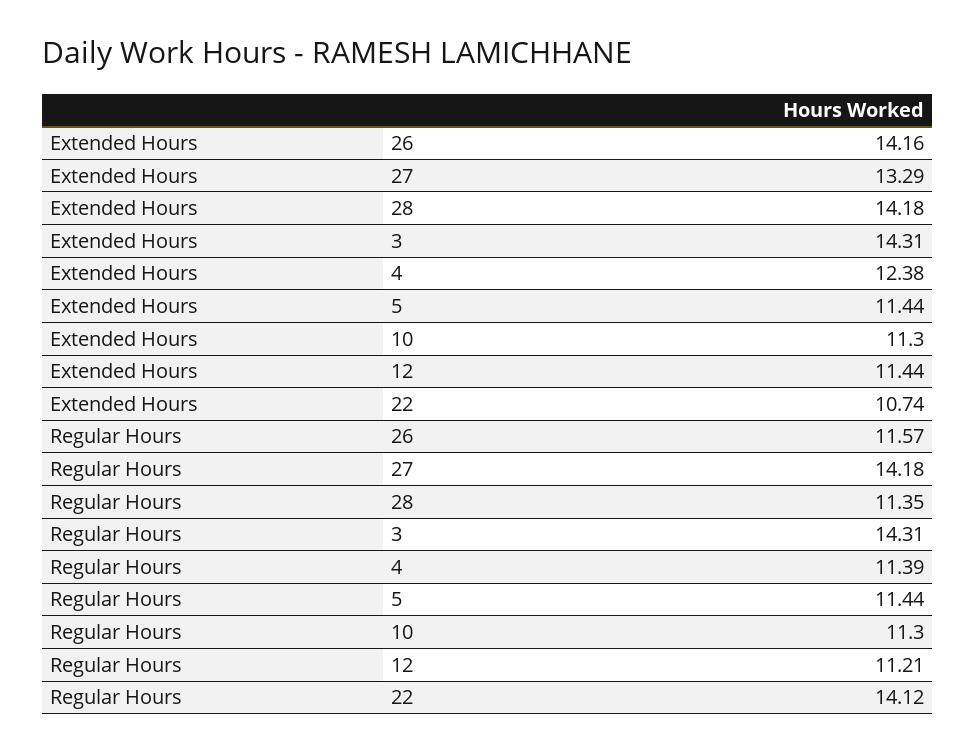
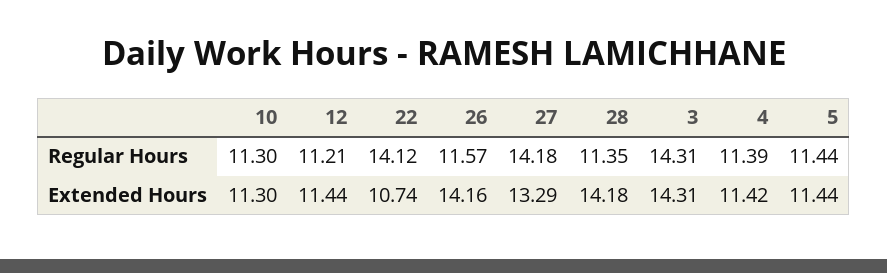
  {
    "Extended Hours": {
      "26": 14.16,
      "27": 13.29,
      "28": 14.18,
      "3": 14.31,
-     "4": 12.38,
+     "4": 11.42,
      "5": 11.44,
      "10": 11.3,
      "12": 11.44,
      "22": 10.74
    },
    "Regular Hours": {
      "26": 11.57,
      "27": 14.18,
      "28": 11.35,
      "3": 14.31,
      "4": 11.39,
      "5": 11.44,
      "10": 11.3,
      "12": 11.21,
      "22": 14.12
    }
  }

